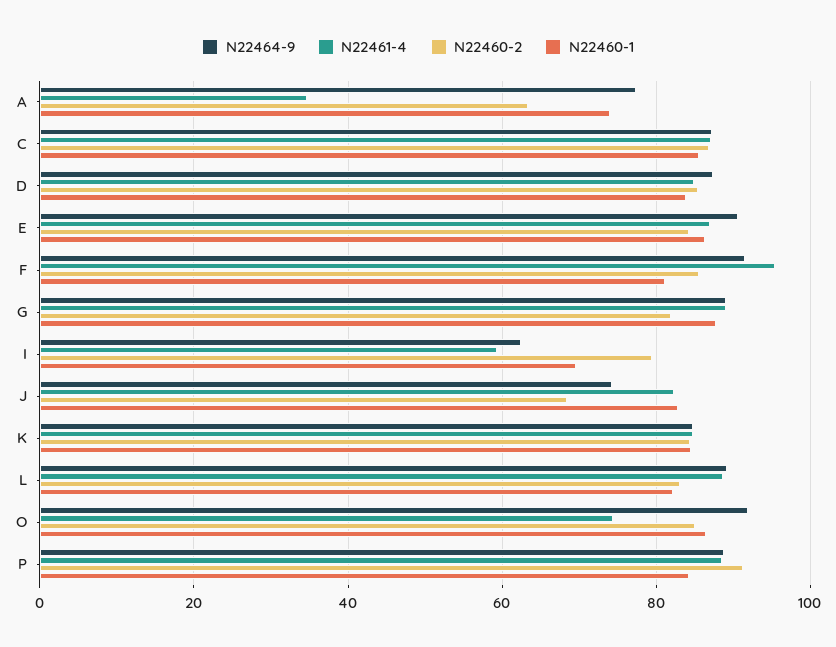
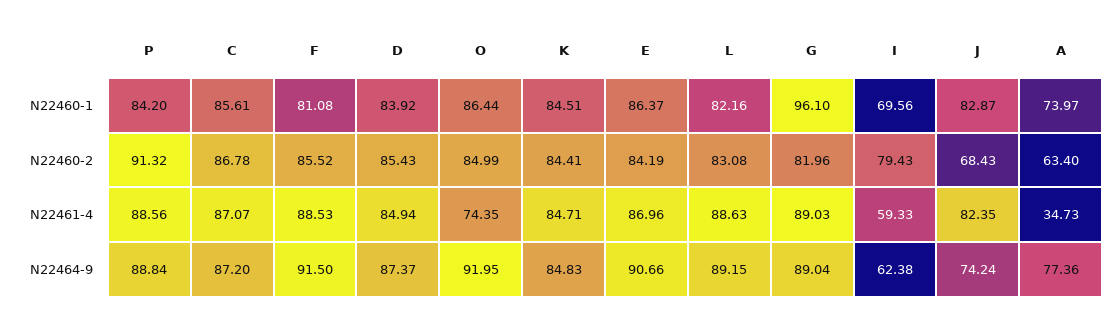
  {
    "N22464-9": {
      "A": 77.36,
      "C": 87.2,
      "D": 87.37,
      "E": 90.66,
      "F": 91.5,
      "G": 89.04,
      "I": 62.38,
      "J": 74.24,
      "K": 84.83,
      "L": 89.15,
      "O": 91.95,
      "P": 88.84
    },
    "N22461-4": {
      "A": 34.73,
      "C": 87.07,
      "D": 84.94,
      "E": 86.96,
-     "F": 96,
+     "F": 88.53,
      "G": 89.03,
      "I": 59.33,
      "J": 82.35,
      "K": 84.71,
      "L": 88.63,
      "O": 74.35,
      "P": 88.56
    },
    "N22460-2": {
      "A": 63.4,
      "C": 86.78,
      "D": 85.43,
      "E": 84.19,
      "F": 85.52,
      "G": 81.96,
      "I": 79.43,
      "J": 68.43,
      "K": 84.41,
      "L": 83.08,
      "O": 84.99,
      "P": 91.32
    },
    "N22460-1": {
      "A": 73.97,
      "C": 85.61,
      "D": 83.92,
      "E": 86.37,
      "F": 81.08,
-     "G": 88,
+     "G": 96.1,
      "I": 69.56,
      "J": 82.87,
      "K": 84.51,
      "L": 82.16,
      "O": 86.44,
      "P": 84.2
    }
  }

